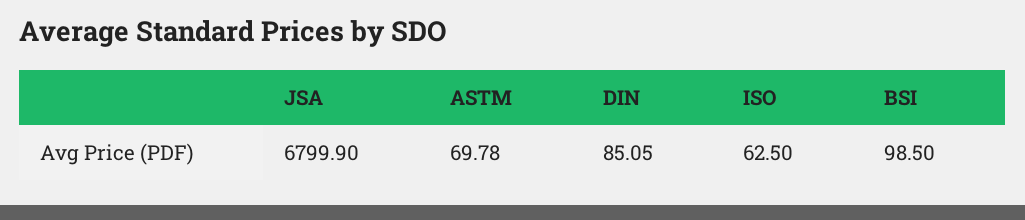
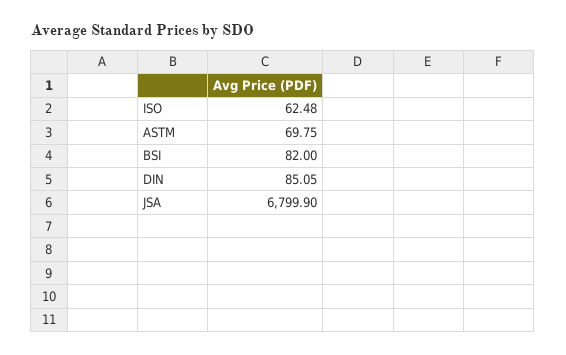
  {
    "JSA": 6799.9,
-   "ASTM": 69.78,
+   "ASTM": 69.75,
    "DIN": 85.05,
-   "ISO": 62.5,
+   "ISO": 62.48,
-   "BSI": 98.5
+   "BSI": 82
  }

